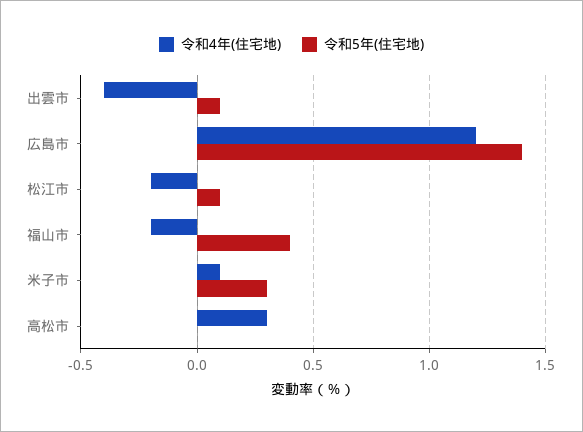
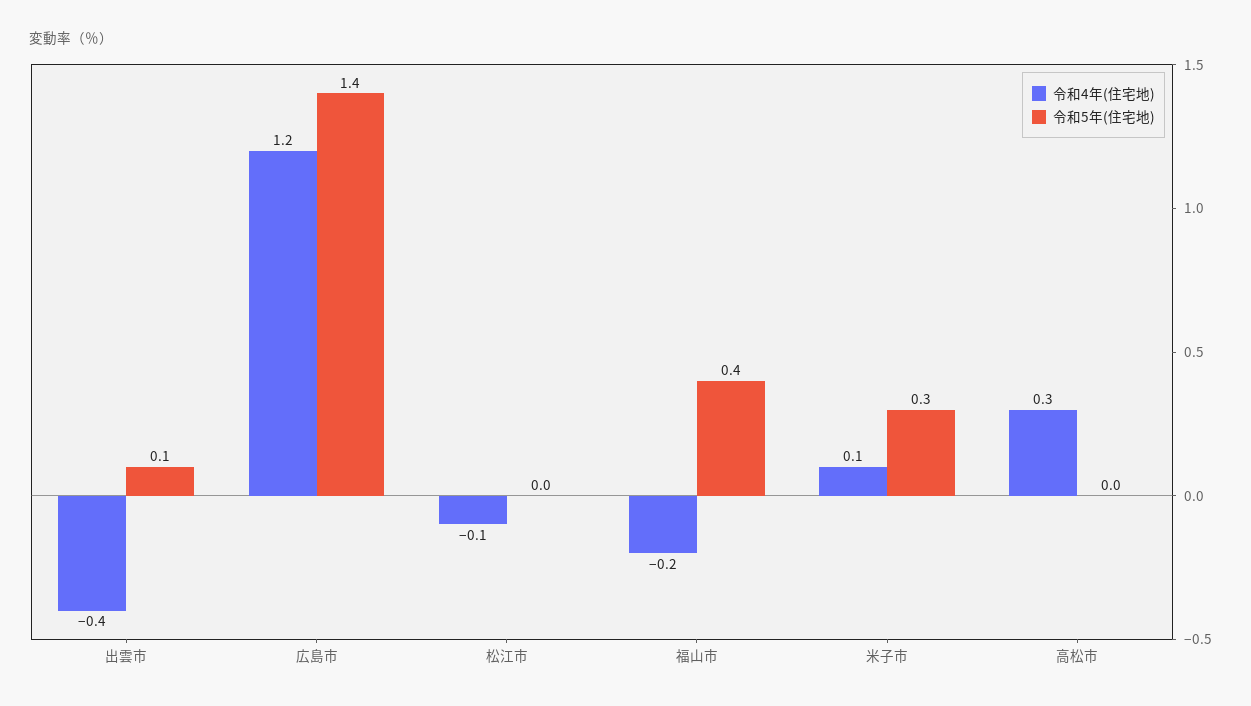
  {
    "令和4年(住宅地)": {
      "出雲市": -0.4,
      "広島市": 1.2,
-     "松江市": -0.2,
+     "松江市": -0.1,
      "福山市": -0.2,
      "米子市": 0.1,
      "高松市": 0.3
    },
    "令和5年(住宅地)": {
      "出雲市": 0.1,
      "広島市": 1.4,
-     "松江市": 0.1,
+     "松江市": 0,
      "福山市": 0.4,
      "米子市": 0.3,
      "高松市": 0
    }
  }

